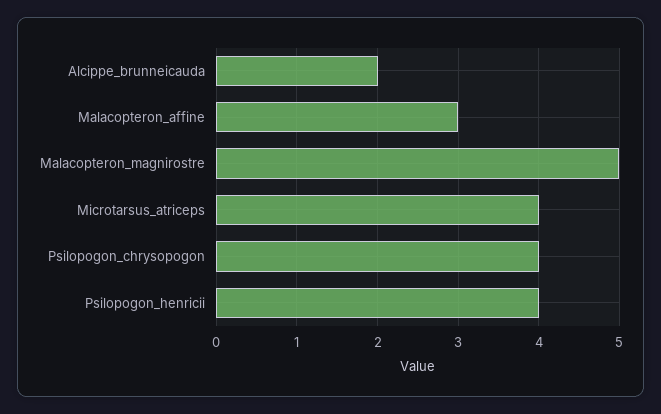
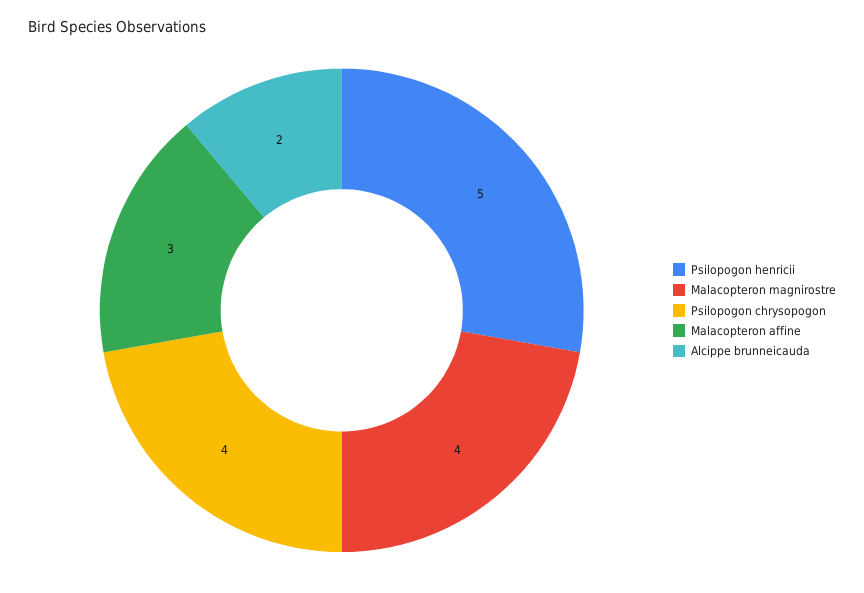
  {
    "Alcippe_brunneicauda": 2,
    "Malacopteron_affine": 3,
-   "Malacopteron_magnirostre": 5,
+   "Malacopteron_magnirostre": 4,
-   "Microtarsus_atriceps": 4,
    "Psilopogon_chrysopogon": 4,
-   "Psilopogon_henricii": 4
+   "Psilopogon_henricii": 5
  }

